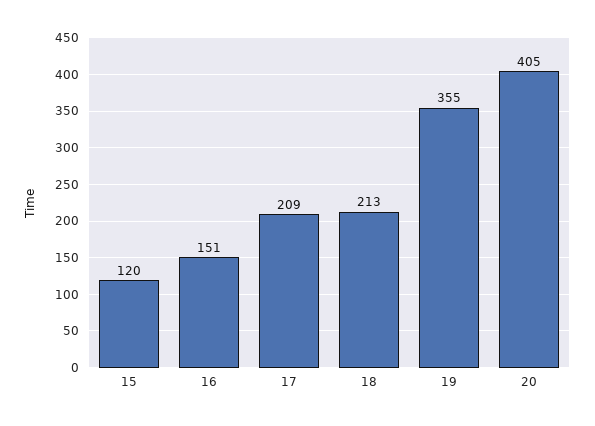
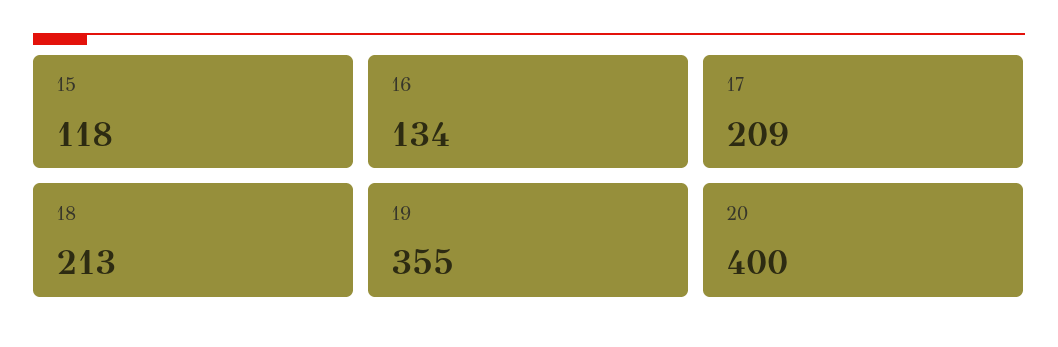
  {
-   "15": 120,
+   "15": 118,
-   "16": 151,
+   "16": 134,
    "17": 209,
    "18": 213,
    "19": 355,
-   "20": 405
+   "20": 400
  }

